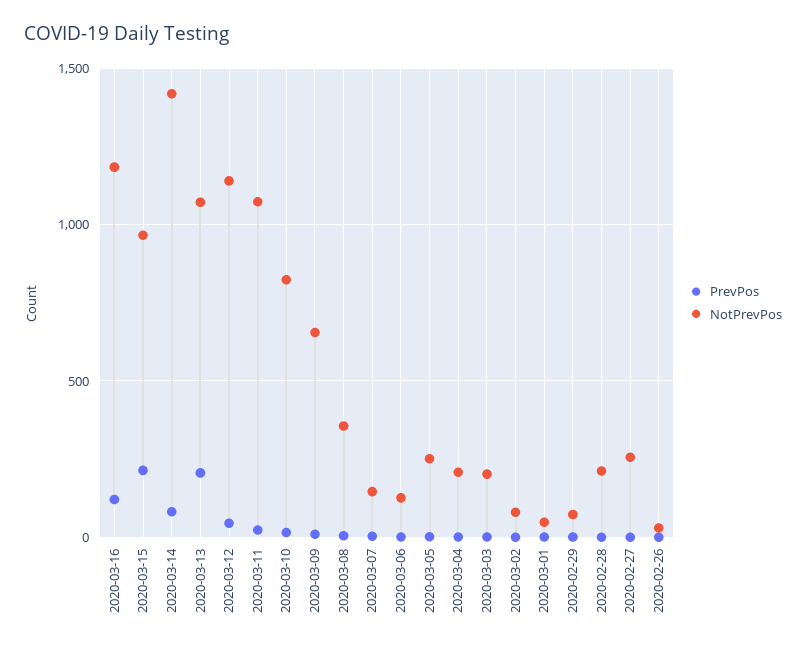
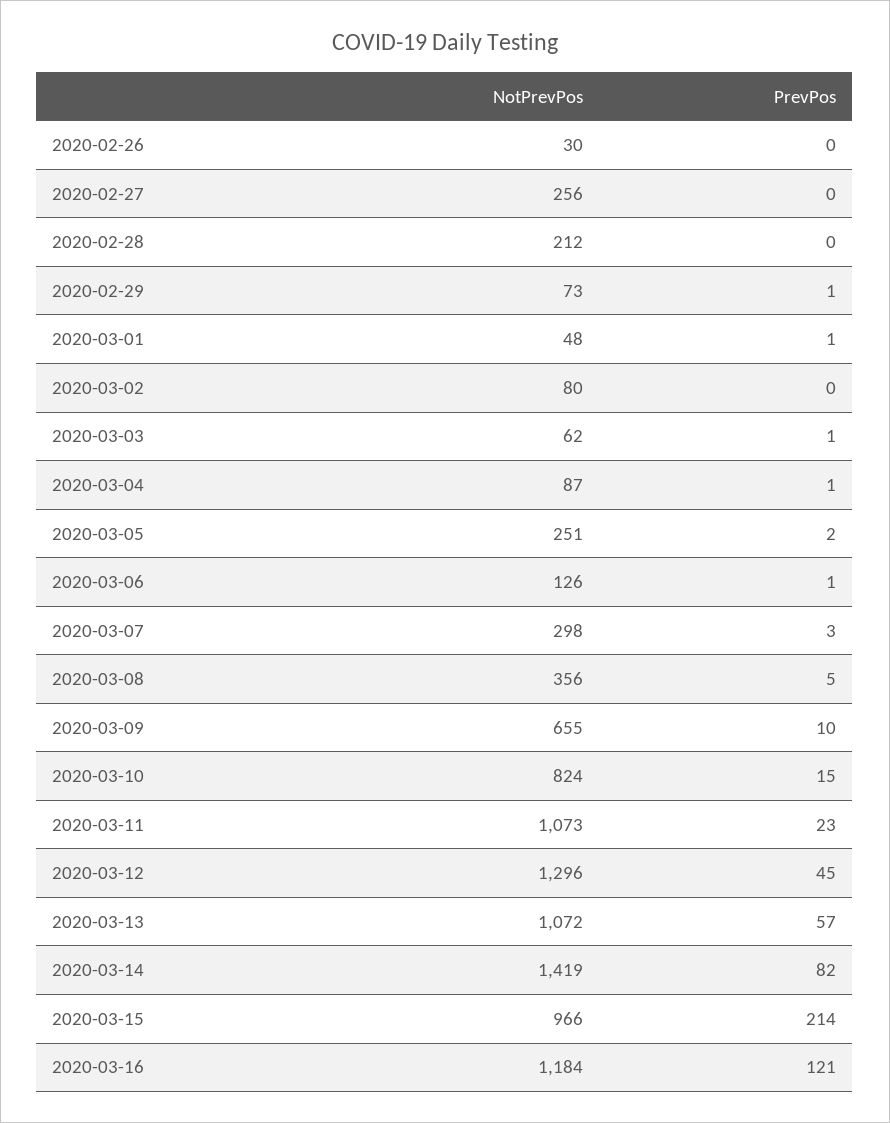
  {
    "PrevPos": {
      "2020-03-16": 121,
      "2020-03-15": 214,
      "2020-03-14": 82,
-     "2020-03-13": 200,
+     "2020-03-13": 57,
      "2020-03-12": 45,
      "2020-03-11": 23,
      "2020-03-10": 15,
      "2020-03-09": 10,
      "2020-03-08": 5,
      "2020-03-07": 3,
      "2020-03-06": 1,
      "2020-03-05": 2,
      "2020-03-04": 1,
      "2020-03-03": 1,
      "2020-03-02": 0,
      "2020-03-01": 1,
      "2020-02-29": 1,
      "2020-02-28": 0,
      "2020-02-27": 0,
      "2020-02-26": 0
    },
    "NotPrevPos": {
      "2020-03-16": 1184,
      "2020-03-15": 966,
      "2020-03-14": 1419,
      "2020-03-13": 1072,
-     "2020-03-12": 1150,
+     "2020-03-12": 1296,
      "2020-03-11": 1073,
      "2020-03-10": 824,
      "2020-03-09": 655,
      "2020-03-08": 356,
-     "2020-03-07": 150,
+     "2020-03-07": 298,
      "2020-03-06": 126,
      "2020-03-05": 251,
-     "2020-03-04": 200,
+     "2020-03-04": 87,
-     "2020-03-03": 200,
+     "2020-03-03": 62,
      "2020-03-02": 80,
      "2020-03-01": 48,
      "2020-02-29": 73,
      "2020-02-28": 212,
      "2020-02-27": 256,
      "2020-02-26": 30
    }
  }

